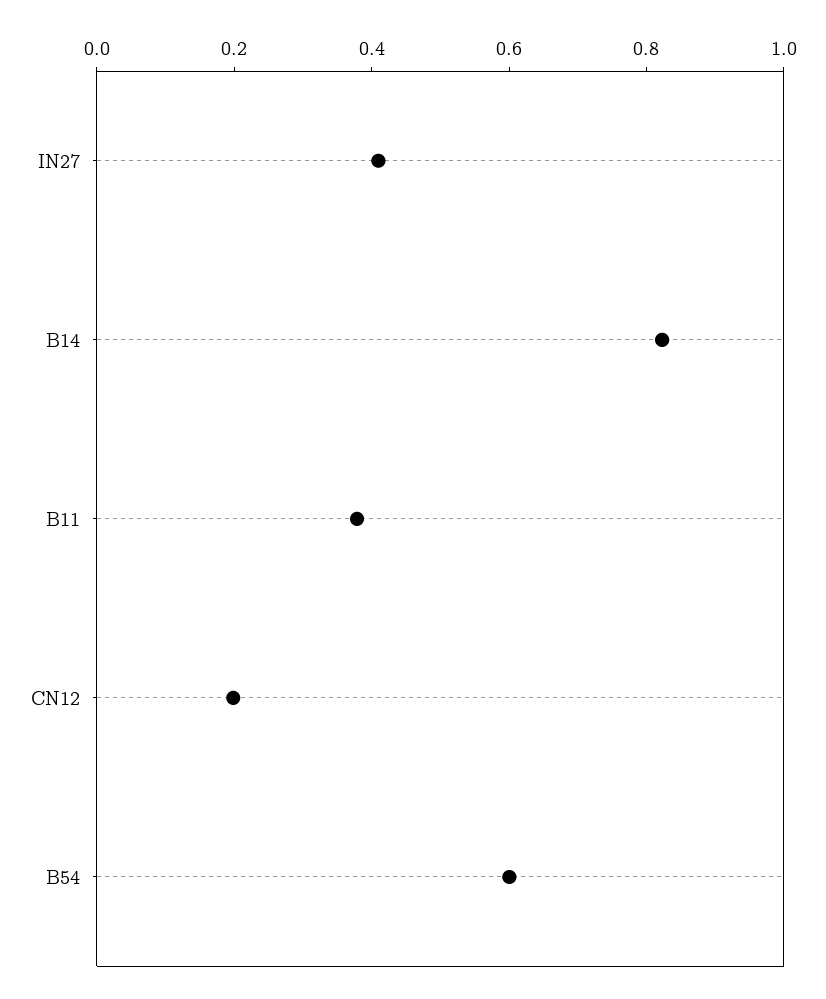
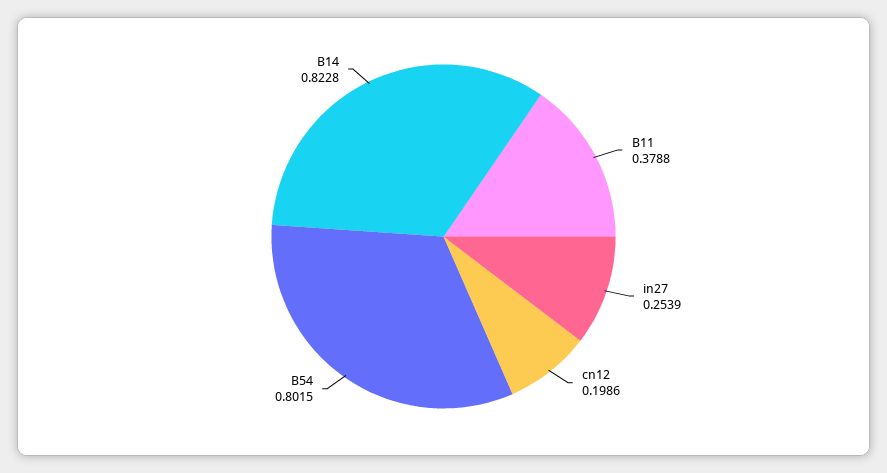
  {
-   "IN27": 0.4,
+   "IN27": 0.2539,
    "B14": 0.8228,
    "B11": 0.3788,
    "CN12": 0.1986,
-   "B54": 0.6
+   "B54": 0.8015
  }

